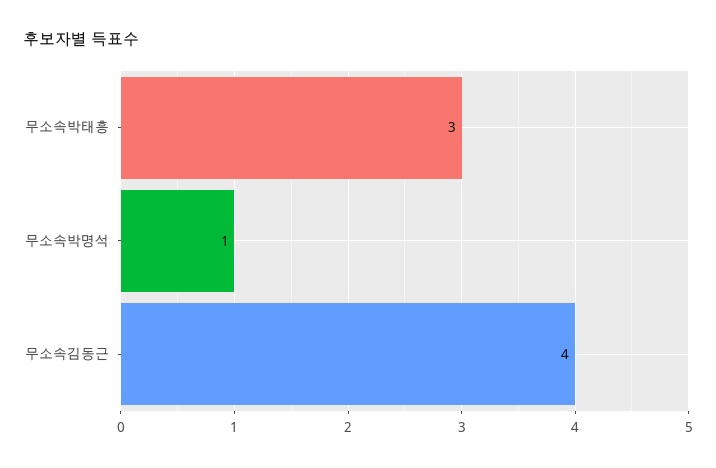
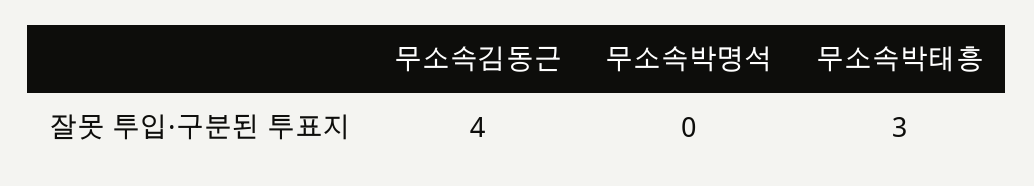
  {
    "무소속박태흥": 3,
-   "무소속박명석": 1,
+   "무소속박명석": 0,
    "무소속김동근": 4
  }

